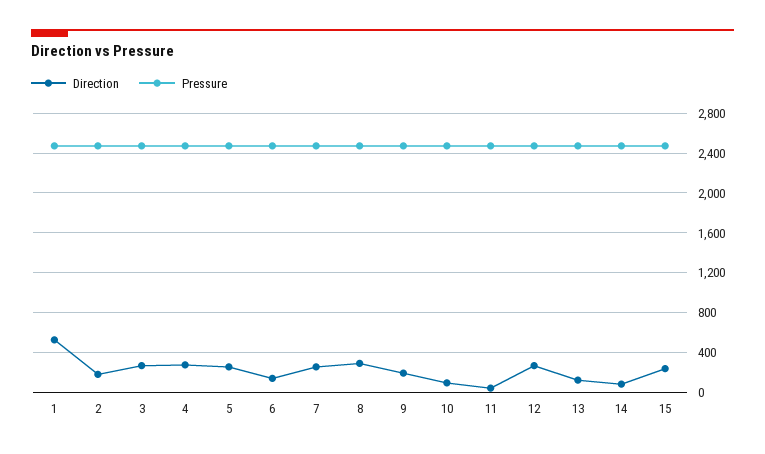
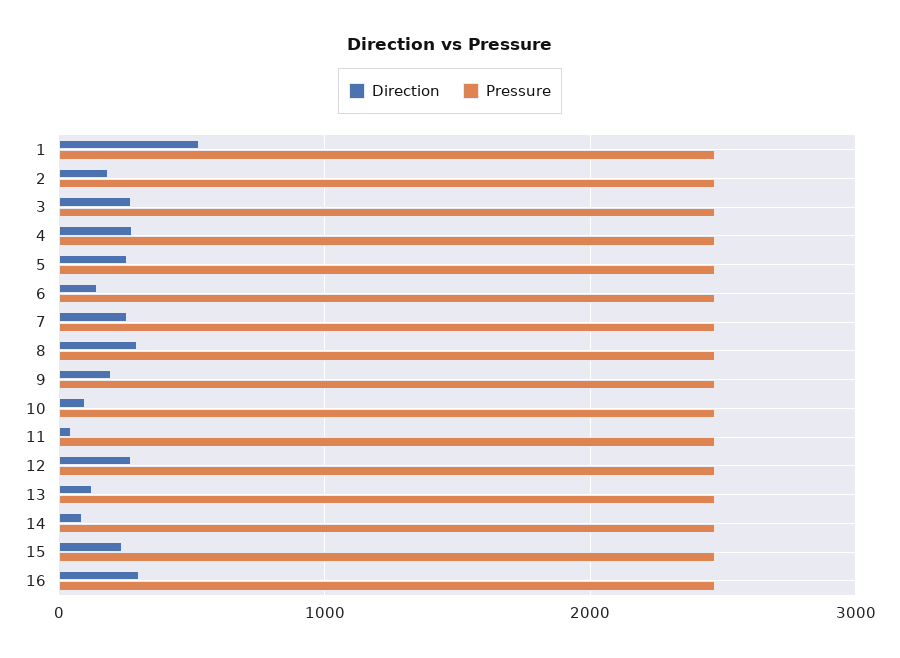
  {
    "Direction": {
      "1": 500,
      "2": 200,
      "3": 300,
      "4": 300,
      "5": 300,
      "6": 100,
      "7": 300,
      "8": 300,
      "9": 200,
      "10": 100,
      "11": 0,
      "12": 300,
      "13": 100,
      "14": 100,
-     "15": 200
+     "15": 200,
+     "16": 300
    },
    "Pressure": {
      "1": 2500,
      "2": 2500,
      "3": 2500,
      "4": 2500,
      "5": 2500,
      "6": 2500,
      "7": 2500,
      "8": 2500,
      "9": 2500,
      "10": 2500,
      "11": 2500,
      "12": 2500,
      "13": 2500,
      "14": 2500,
-     "15": 2500
+     "15": 2500,
+     "16": 2500
    }
  }

